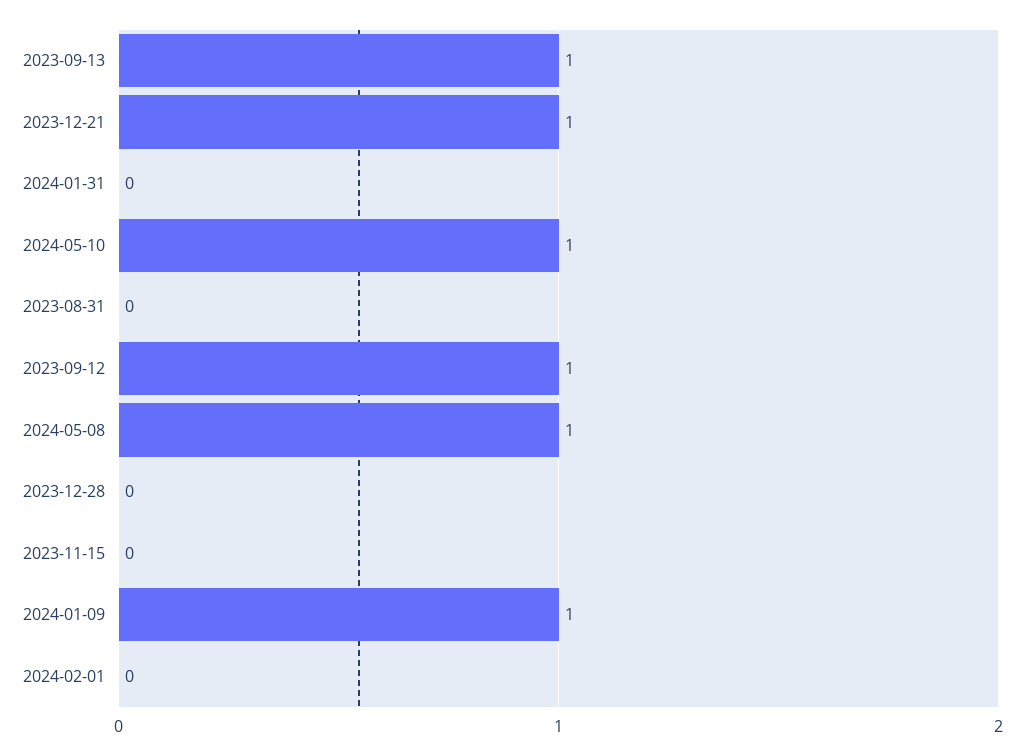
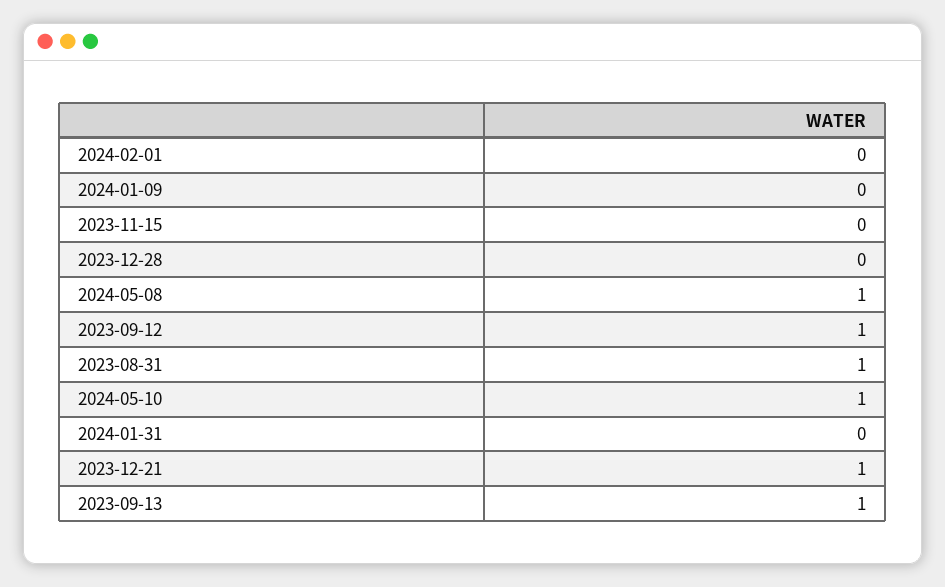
  {
    "2023-09-13": 1,
    "2023-12-21": 1,
    "2024-01-31": 0,
    "2024-05-10": 1,
-   "2023-08-31": 0,
+   "2023-08-31": 1,
    "2023-09-12": 1,
    "2024-05-08": 1,
    "2023-12-28": 0,
    "2023-11-15": 0,
-   "2024-01-09": 1,
+   "2024-01-09": 0,
    "2024-02-01": 0
  }

